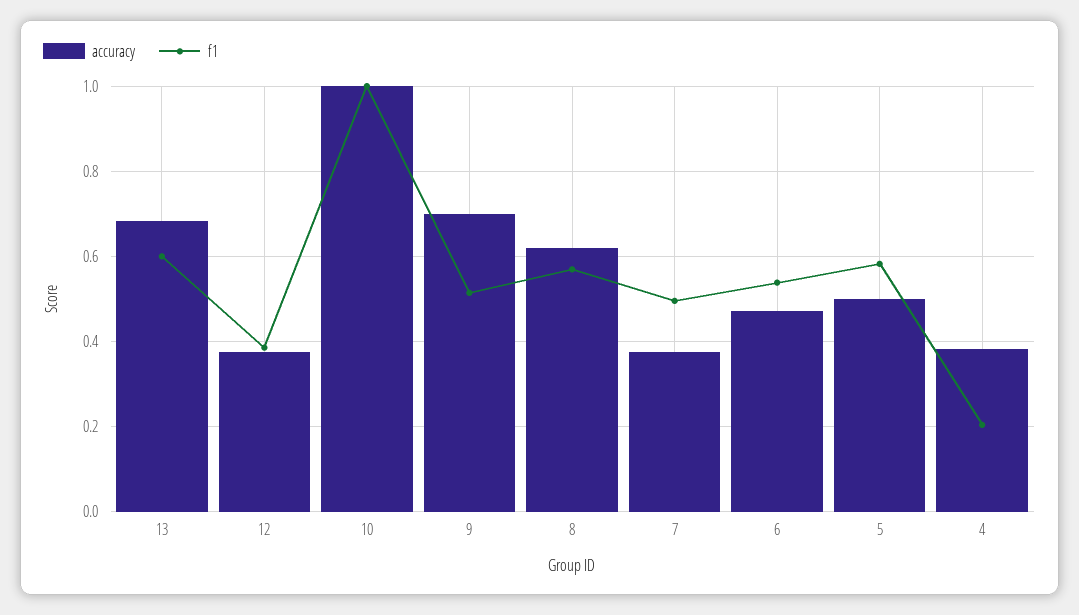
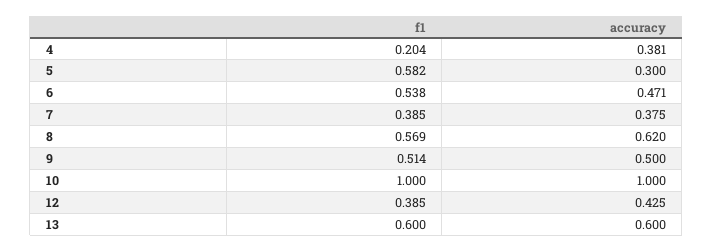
  {
    "accuracy": {
-     "13": 0.68,
+     "13": 0.6,
-     "12": 0.38,
+     "12": 0.425,
      "10": 1,
-     "9": 0.7,
+     "9": 0.5,
      "8": 0.62,
      "7": 0.375,
      "6": 0.471,
-     "5": 0.5,
+     "5": 0.3,
      "4": 0.381
    },
    "f1": {
      "13": 0.6,
      "12": 0.385,
      "10": 1,
      "9": 0.514,
      "8": 0.569,
-     "7": 0.5,
+     "7": 0.385,
      "6": 0.538,
      "5": 0.582,
      "4": 0.204
    }
  }

